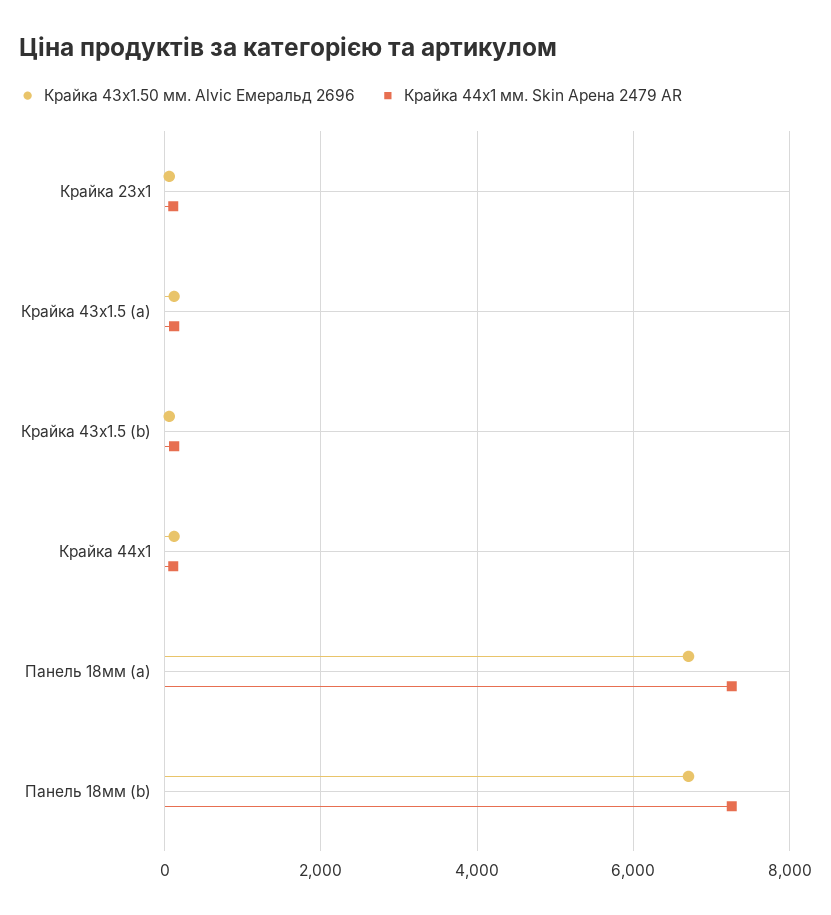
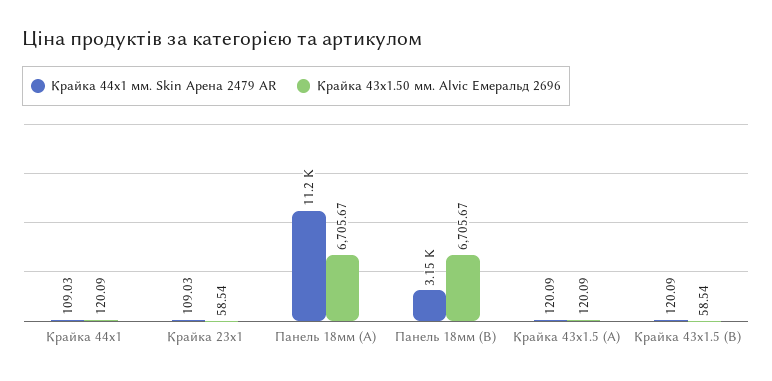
  {
    "Крайка 43x1.50 мм. Alvic Емеральд 2696": {
      "Крайка 23x1": 58.54,
      "Крайка 43x1.5 (a)": 120.09,
      "Крайка 43x1.5 (b)": 58.54,
      "Крайка 44x1": 120.09,
      "Панель 18мм (a)": 6705.67,
      "Панель 18мм (b)": 6705.67
    },
    "Крайка 44x1 мм. Skin Арена 2479 AR": {
      "Крайка 23x1": 109.03,
      "Крайка 43x1.5 (a)": 120.09,
      "Крайка 43x1.5 (b)": 120.09,
      "Крайка 44x1": 109.03,
-     "Панель 18мм (a)": 7200,
+     "Панель 18мм (a)": 11200,
-     "Панель 18мм (b)": 7200
+     "Панель 18мм (b)": 3150
    }
  }

